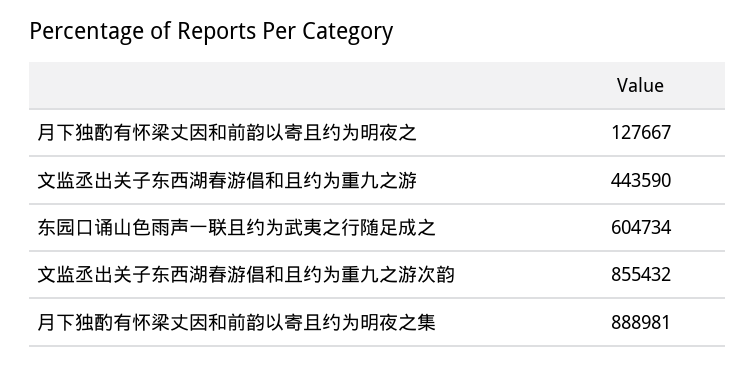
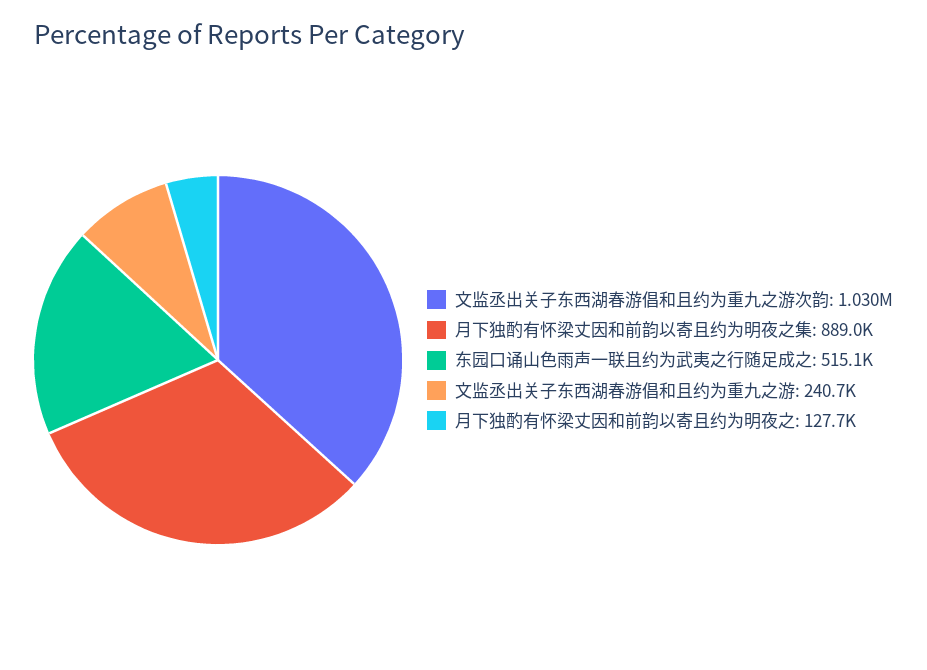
  {
    "月下独酌有怀梁丈因和前韵以寄且约为明夜之": 127667,
-   "文监丞出关子东西湖春游倡和且约为重九之游": 443590,
+   "文监丞出关子东西湖春游倡和且约为重九之游": 240700,
-   "东园口诵山色雨声一联且约为武夷之行随足成之": 604734,
+   "东园口诵山色雨声一联且约为武夷之行随足成之": 515100,
-   "文监丞出关子东西湖春游倡和且约为重九之游次韵": 855432,
+   "文监丞出关子东西湖春游倡和且约为重九之游次韵": 1030000,
    "月下独酌有怀梁丈因和前韵以寄且约为明夜之集": 888981
  }

